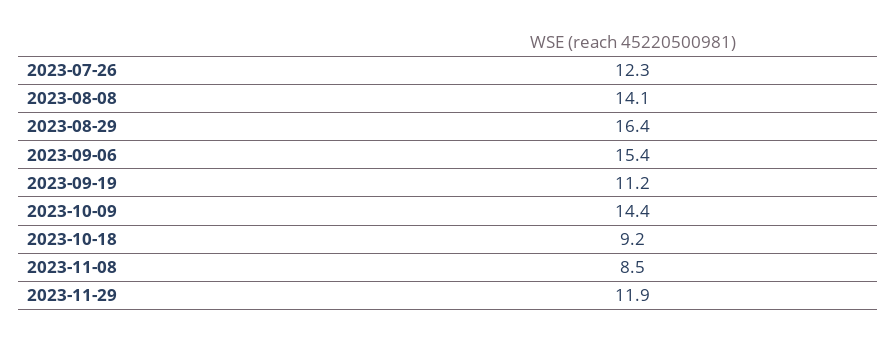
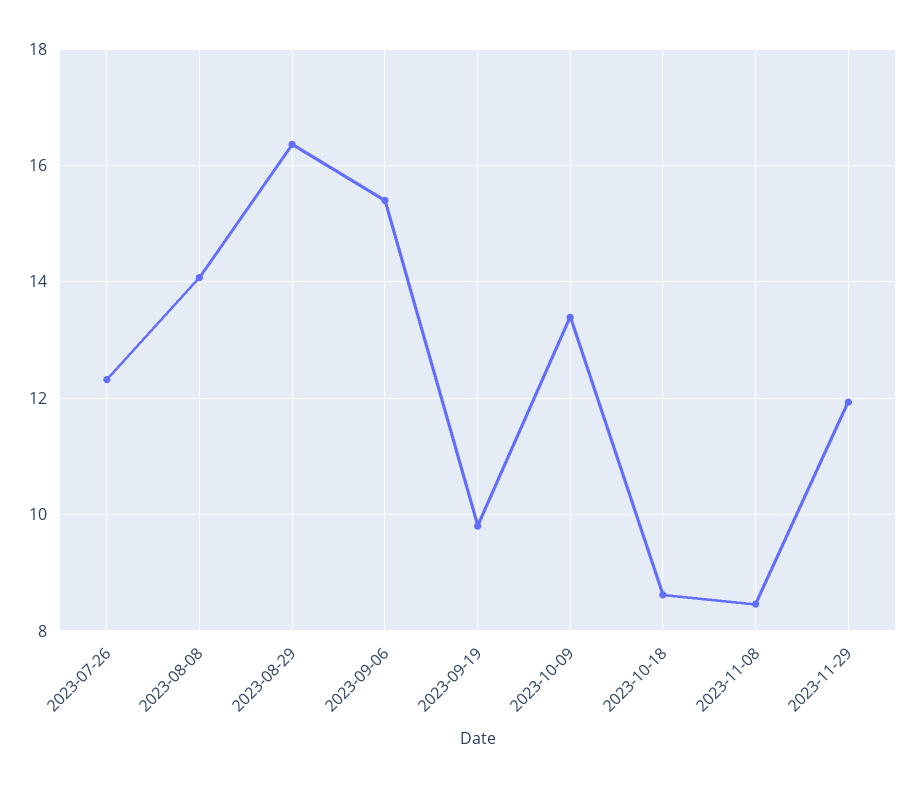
  {
    "2023-07-26": 12.3,
    "2023-08-08": 14.1,
    "2023-08-29": 16.4,
    "2023-09-06": 15.4,
-   "2023-09-19": 11.2,
+   "2023-09-19": 9.8,
-   "2023-10-09": 14.4,
+   "2023-10-09": 13.4,
-   "2023-10-18": 9.2,
+   "2023-10-18": 8.6,
    "2023-11-08": 8.5,
    "2023-11-29": 11.9
  }

